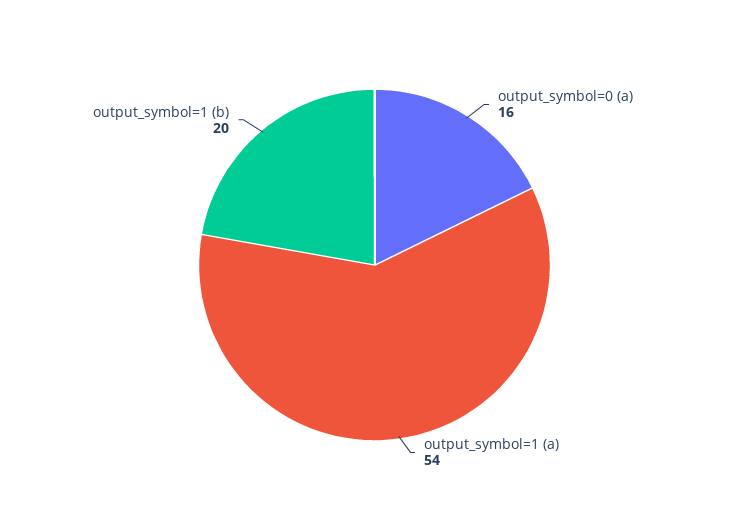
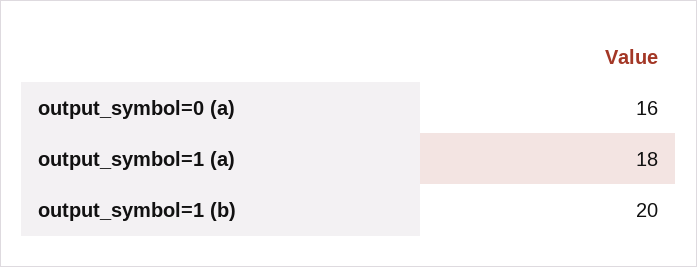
  {
    "output_symbol=0 (a)": 16,
-   "output_symbol=1 (a)": 54,
+   "output_symbol=1 (a)": 18,
    "output_symbol=1 (b)": 20
  }

